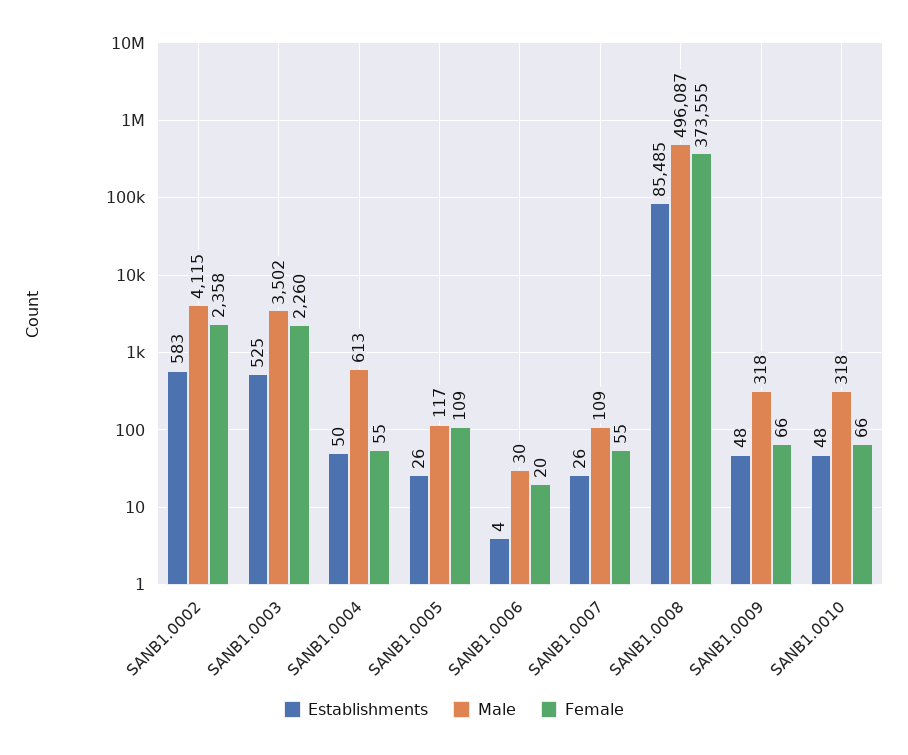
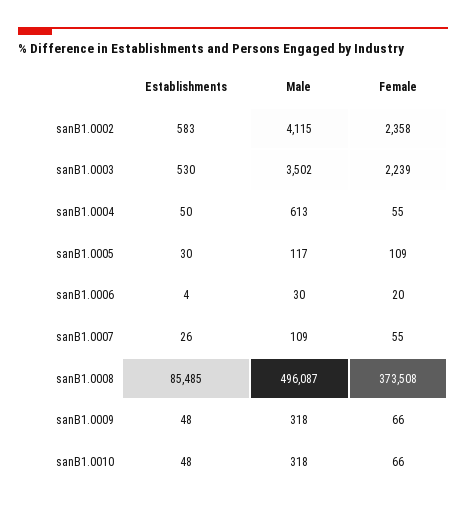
  {
    "Establishments": {
      "SANB1.0002": 583,
-     "SANB1.0003": 525,
+     "SANB1.0003": 530,
      "SANB1.0004": 50,
-     "SANB1.0005": 26,
+     "SANB1.0005": 30,
      "SANB1.0006": 4,
      "SANB1.0007": 26,
      "SANB1.0008": 85485,
      "SANB1.0009": 48,
      "SANB1.0010": 48
    },
    "Male": {
      "SANB1.0002": 4115,
      "SANB1.0003": 3502,
      "SANB1.0004": 613,
      "SANB1.0005": 117,
      "SANB1.0006": 30,
      "SANB1.0007": 109,
      "SANB1.0008": 496087,
      "SANB1.0009": 318,
      "SANB1.0010": 318
    },
    "Female": {
      "SANB1.0002": 2358,
-     "SANB1.0003": 2260,
+     "SANB1.0003": 2239,
      "SANB1.0004": 55,
      "SANB1.0005": 109,
      "SANB1.0006": 20,
      "SANB1.0007": 55,
-     "SANB1.0008": 373555,
+     "SANB1.0008": 373508,
      "SANB1.0009": 66,
      "SANB1.0010": 66
    }
  }

